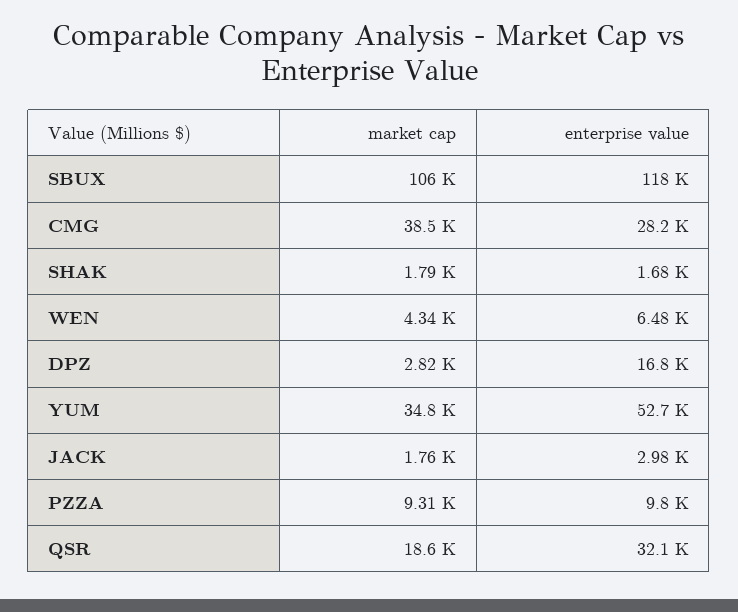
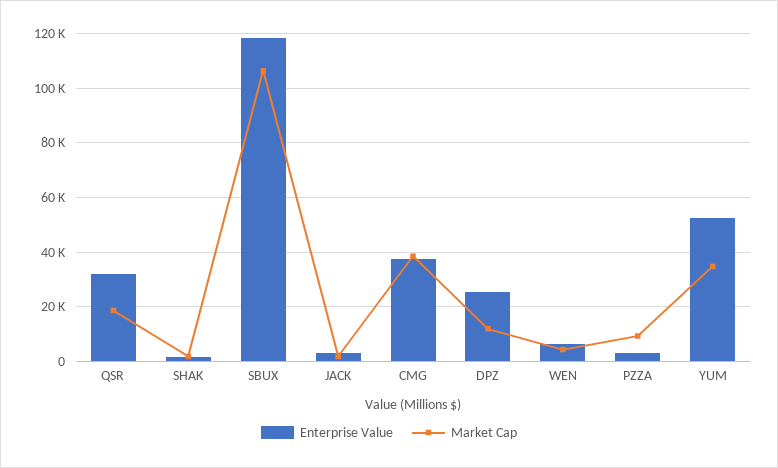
  {
    "market cap": {
      "SBUX": 106000,
      "CMG": 38500,
      "SHAK": 1790,
      "WEN": 4340,
-     "DPZ": 2820,
+     "DPZ": 12500,
      "YUM": 34800,
      "JACK": 1760,
      "PZZA": 9310,
      "QSR": 18600
    },
    "enterprise value": {
      "SBUX": 118000,
-     "CMG": 28200,
+     "CMG": 37500,
      "SHAK": 1680,
      "WEN": 6480,
-     "DPZ": 16800,
+     "DPZ": 25000,
      "YUM": 52700,
      "JACK": 2980,
-     "PZZA": 9800,
+     "PZZA": 2500,
      "QSR": 32100
    }
  }

